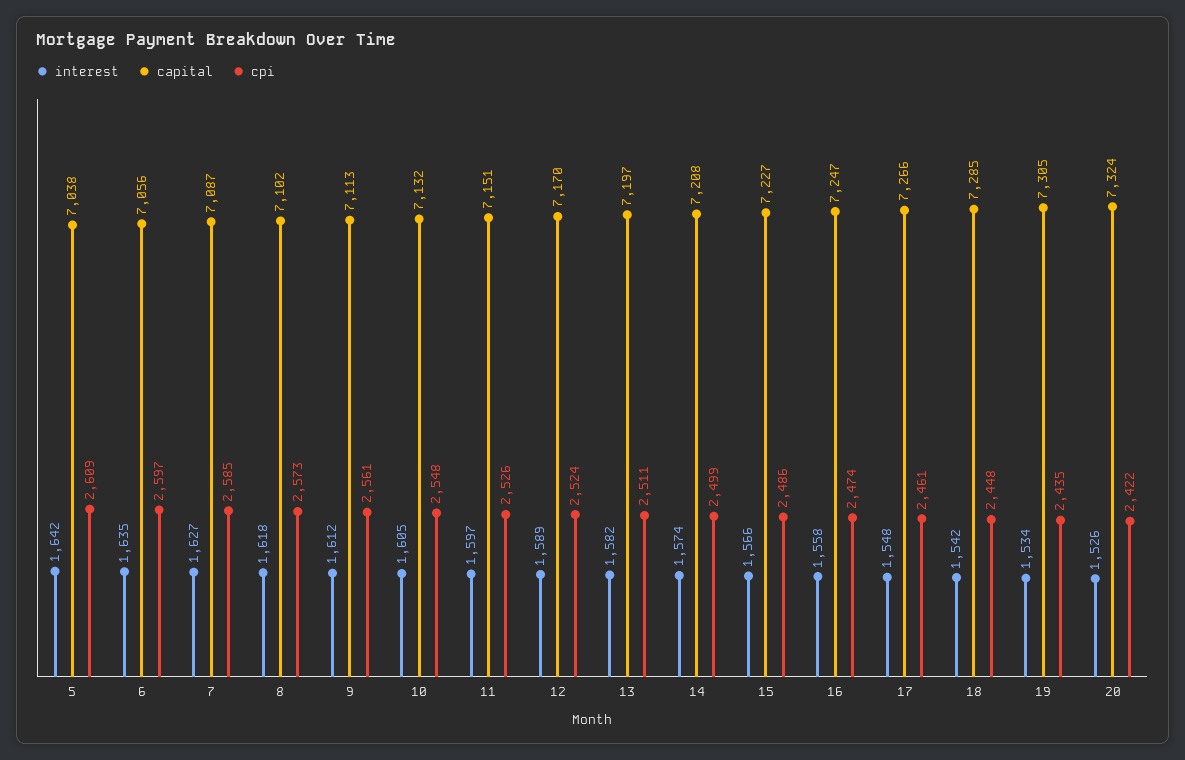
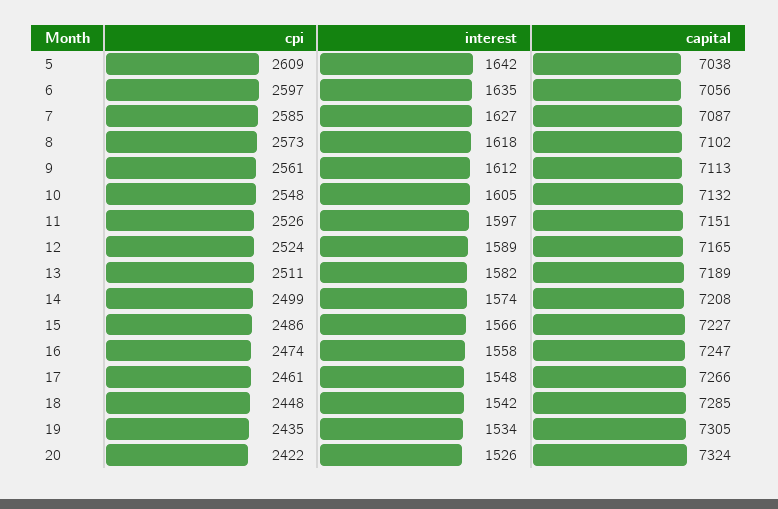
  {
    "interest": {
      "5": 1642,
      "6": 1635,
      "7": 1627,
      "8": 1618,
      "9": 1612,
      "10": 1605,
      "11": 1597,
      "12": 1589,
      "13": 1582,
      "14": 1574,
      "15": 1566,
      "16": 1558,
      "17": 1548,
      "18": 1542,
      "19": 1534,
      "20": 1526
    },
    "capital": {
      "5": 7038,
      "6": 7056,
      "7": 7087,
      "8": 7102,
      "9": 7113,
      "10": 7132,
      "11": 7151,
-     "12": 7170,
+     "12": 7165,
-     "13": 7197,
+     "13": 7189,
      "14": 7208,
      "15": 7227,
      "16": 7247,
      "17": 7266,
      "18": 7285,
      "19": 7305,
      "20": 7324
    },
    "cpi": {
      "5": 2609,
      "6": 2597,
      "7": 2585,
      "8": 2573,
      "9": 2561,
      "10": 2548,
      "11": 2526,
      "12": 2524,
      "13": 2511,
      "14": 2499,
      "15": 2486,
      "16": 2474,
      "17": 2461,
      "18": 2448,
      "19": 2435,
      "20": 2422
    }
  }

